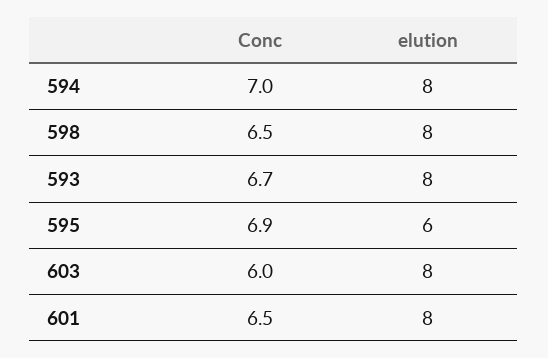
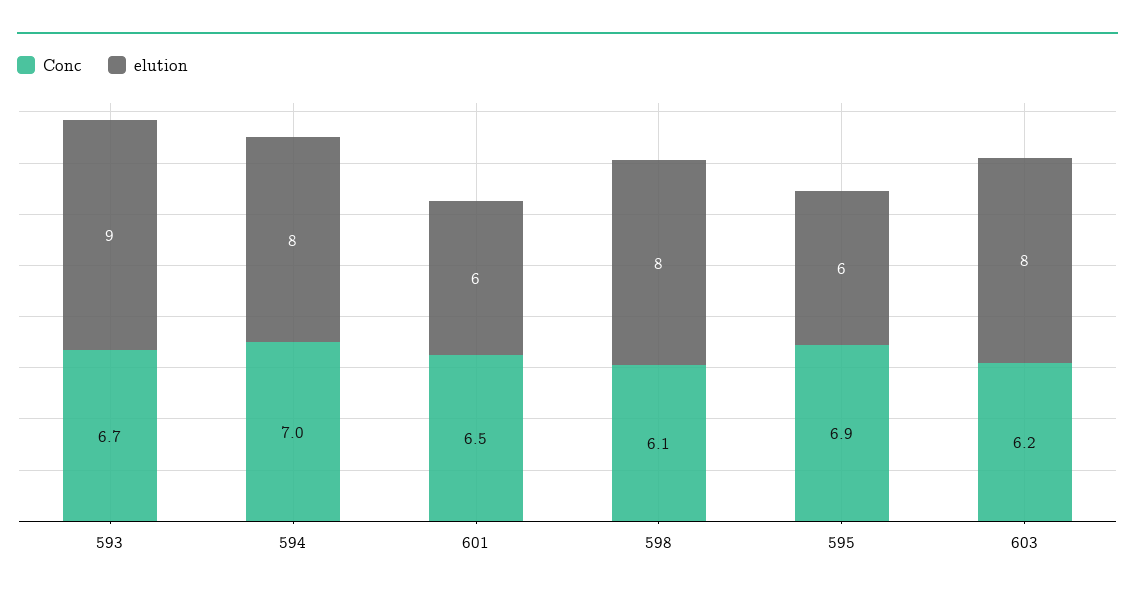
  {
    "Conc": {
      "594": 7,
-     "598": 6.5,
+     "598": 6.1,
      "593": 6.7,
      "595": 6.9,
-     "603": 6,
+     "603": 6.2,
      "601": 6.5
    },
    "elution": {
      "594": 8,
      "598": 8,
-     "593": 8,
+     "593": 9,
      "595": 6,
      "603": 8,
-     "601": 8
+     "601": 6
    }
  }

